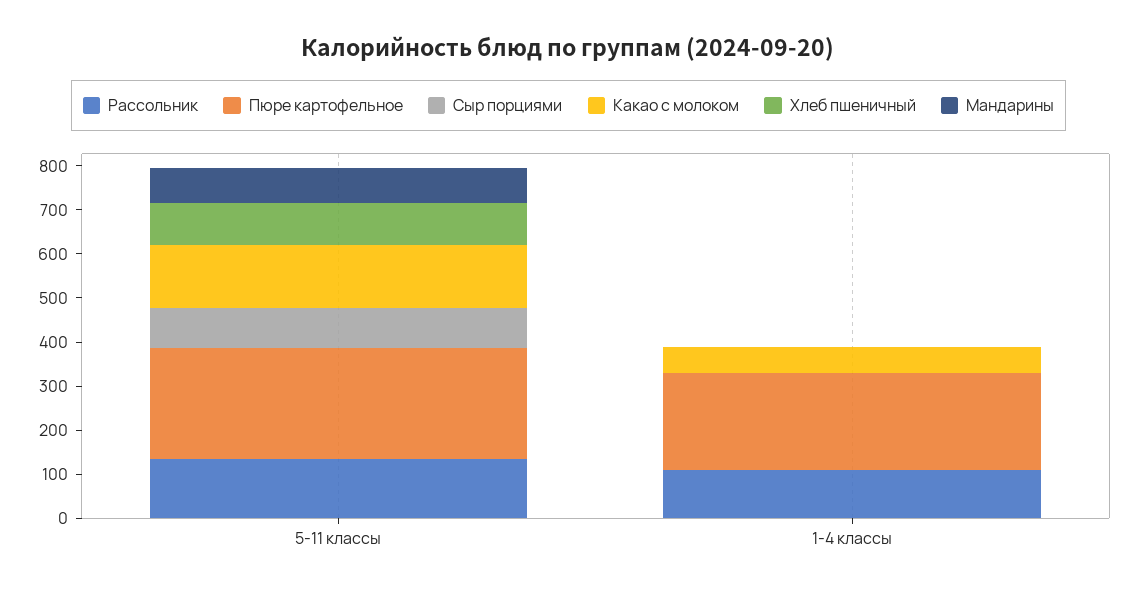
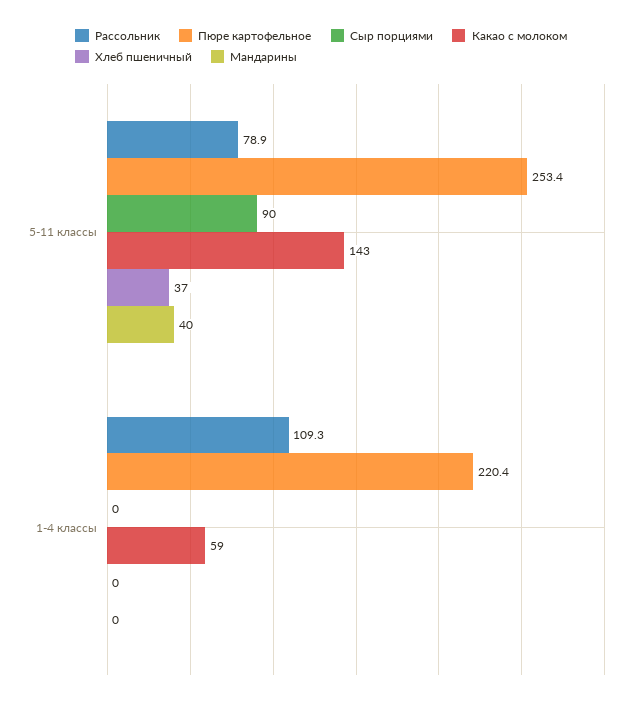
  {
    "Рассольник": {
-     "5-11 классы": 140,
+     "5-11 классы": 78.9,
      "1-4 классы": 109.3
    },
    "Пюре картофельное": {
      "5-11 классы": 253.4,
      "1-4 классы": 220.4
    },
    "Сыр порциями": {
      "5-11 классы": 90,
      "1-4 классы": 0
    },
    "Какао с молоком": {
      "5-11 классы": 143,
      "1-4 классы": 59
    },
    "Хлеб пшеничный": {
-     "5-11 классы": 100,
+     "5-11 классы": 37,
      "1-4 классы": 0
    },
    "Мандарины": {
-     "5-11 классы": 80,
+     "5-11 классы": 40,
      "1-4 классы": 0
    }
  }

